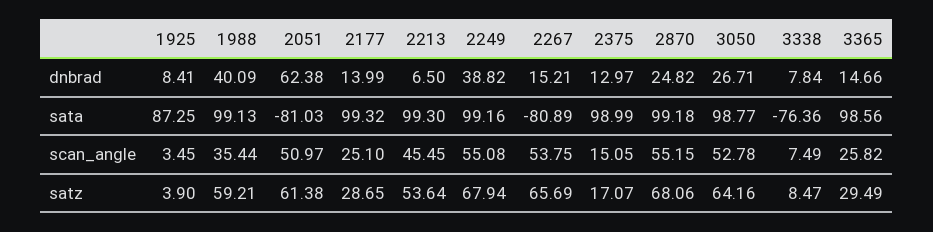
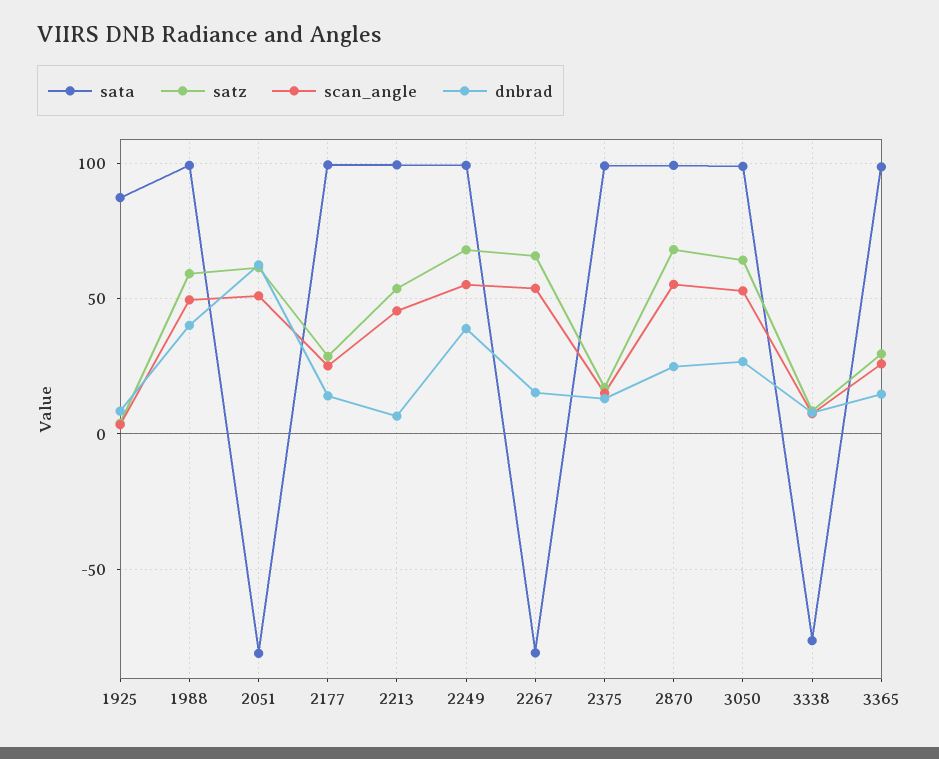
  {
    "dnbrad": {
      "1925": 8.41,
      "1988": 40.09,
      "2051": 62.38,
      "2177": 13.99,
      "2213": 6.5,
      "2249": 38.82,
      "2267": 15.21,
      "2375": 12.97,
      "2870": 24.82,
      "3050": 26.71,
      "3338": 7.84,
      "3365": 14.66
    },
    "sata": {
      "1925": 87.25,
      "1988": 99.13,
      "2051": -81.03,
      "2177": 99.32,
      "2213": 99.3,
      "2249": 99.16,
      "2267": -80.89,
      "2375": 98.99,
      "2870": 99.18,
      "3050": 98.77,
      "3338": -76.36,
      "3365": 98.56
    },
    "scan_angle": {
      "1925": 3.45,
-     "1988": 35.44,
+     "1988": 50,
      "2051": 50.97,
      "2177": 25.1,
      "2213": 45.45,
      "2249": 55.08,
      "2267": 53.75,
      "2375": 15.05,
      "2870": 55.15,
      "3050": 52.78,
      "3338": 7.49,
      "3365": 25.82
    },
    "satz": {
      "1925": 3.9,
      "1988": 59.21,
      "2051": 61.38,
      "2177": 28.65,
      "2213": 53.64,
      "2249": 67.94,
      "2267": 65.69,
      "2375": 17.07,
      "2870": 68.06,
      "3050": 64.16,
      "3338": 8.47,
      "3365": 29.49
    }
  }

